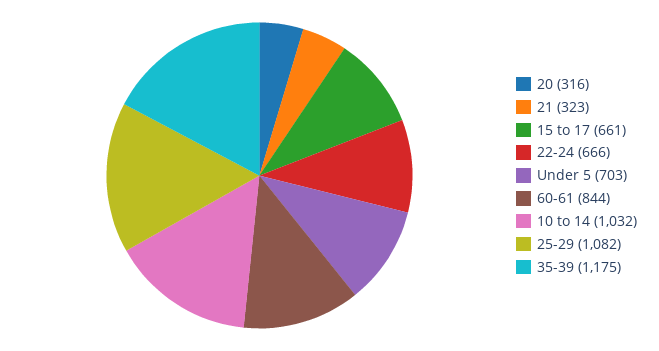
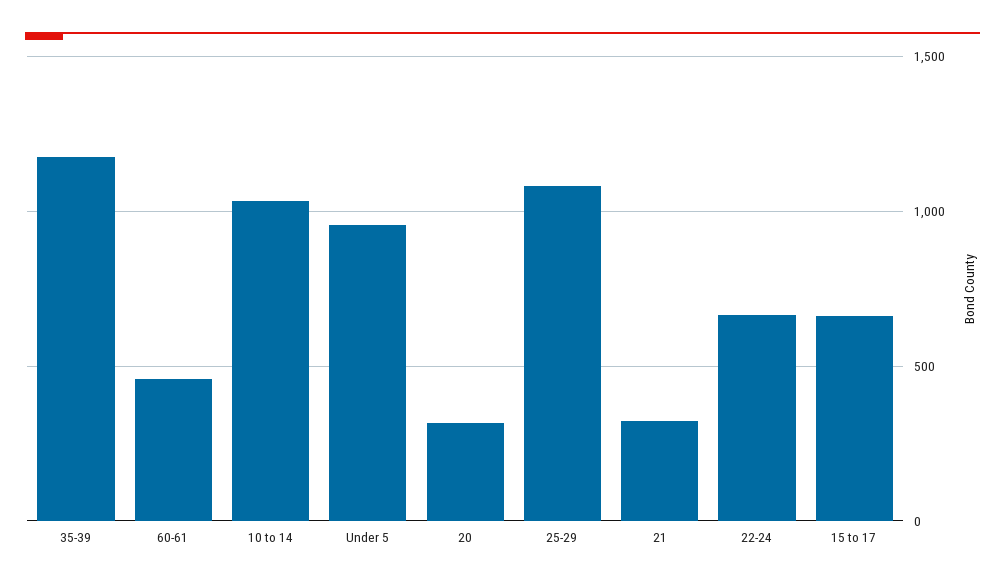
  {
    "20": 316,
    "21": 323,
    "15 to 17": 661,
    "22-24": 666,
-   "Under 5": 703,
+   "Under 5": 950,
-   "60-61": 844,
+   "60-61": 450,
    "10 to 14": 1032,
    "25-29": 1082,
    "35-39": 1175
  }

